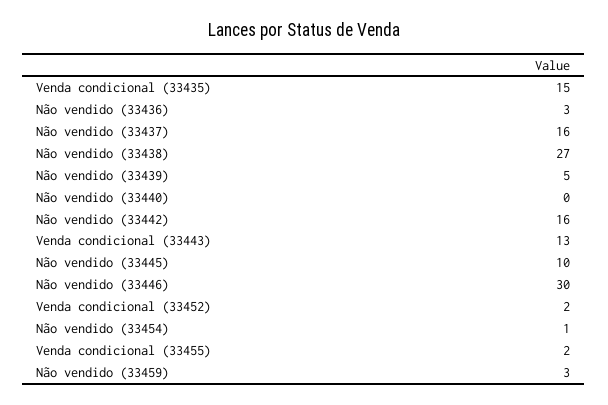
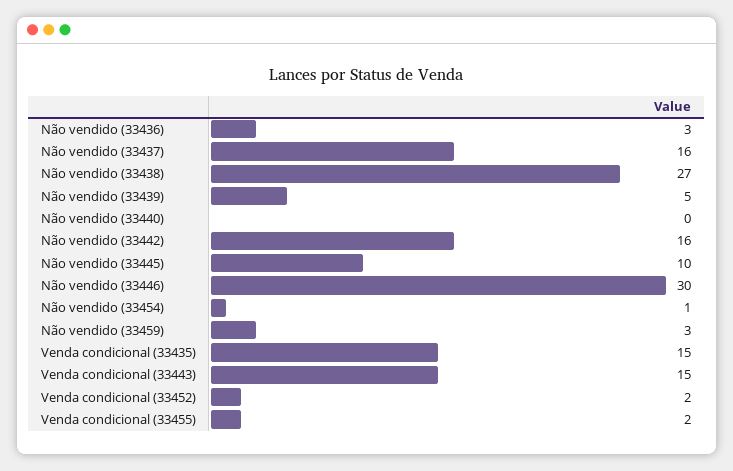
  {
    "Venda condicional (33435)": 15,
    "Não vendido (33436)": 3,
    "Não vendido (33437)": 16,
    "Não vendido (33438)": 27,
    "Não vendido (33439)": 5,
    "Não vendido (33440)": 0,
    "Não vendido (33442)": 16,
-   "Venda condicional (33443)": 13,
+   "Venda condicional (33443)": 15,
    "Não vendido (33445)": 10,
    "Não vendido (33446)": 30,
    "Venda condicional (33452)": 2,
    "Não vendido (33454)": 1,
    "Venda condicional (33455)": 2,
    "Não vendido (33459)": 3
  }

